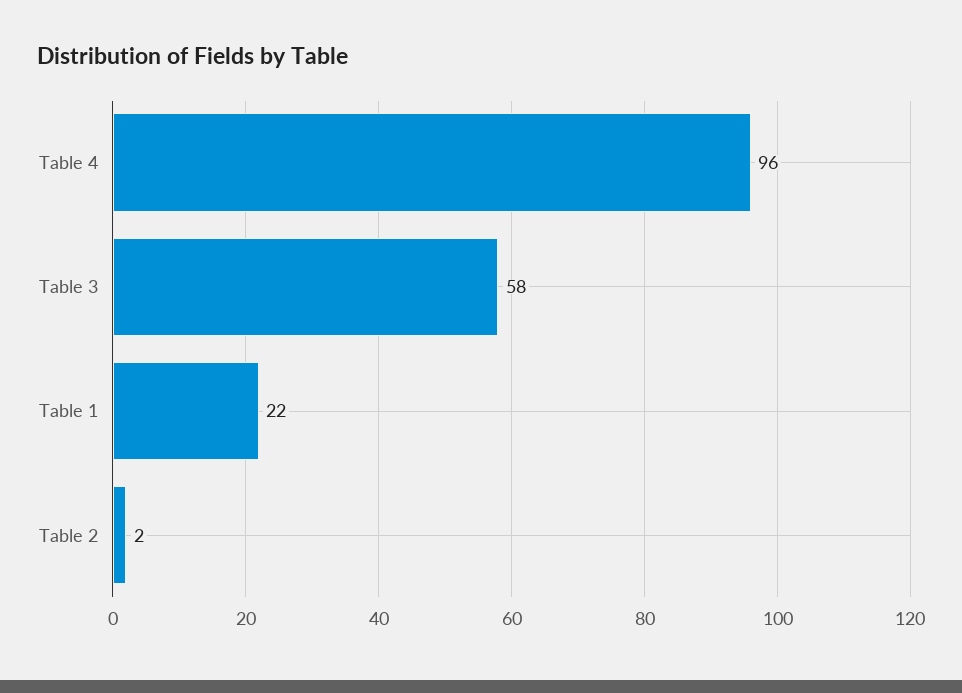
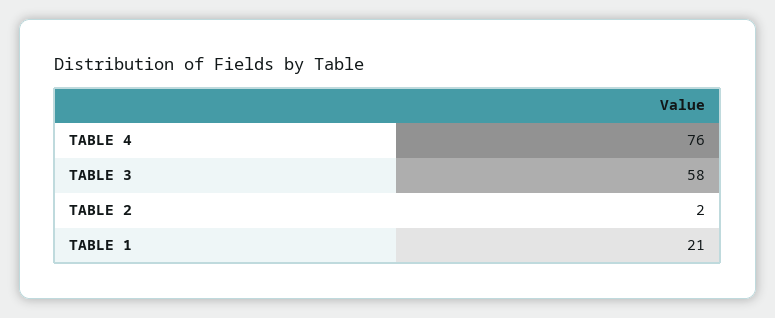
  {
-   "Table 4": 96,
+   "Table 4": 76,
    "Table 3": 58,
-   "Table 1": 22,
+   "Table 1": 21,
    "Table 2": 2
  }

